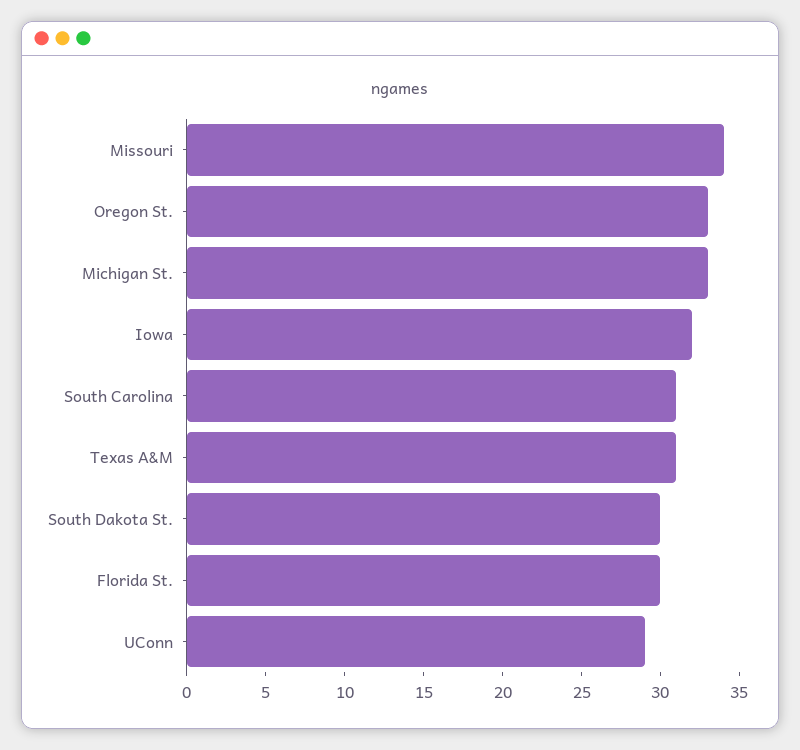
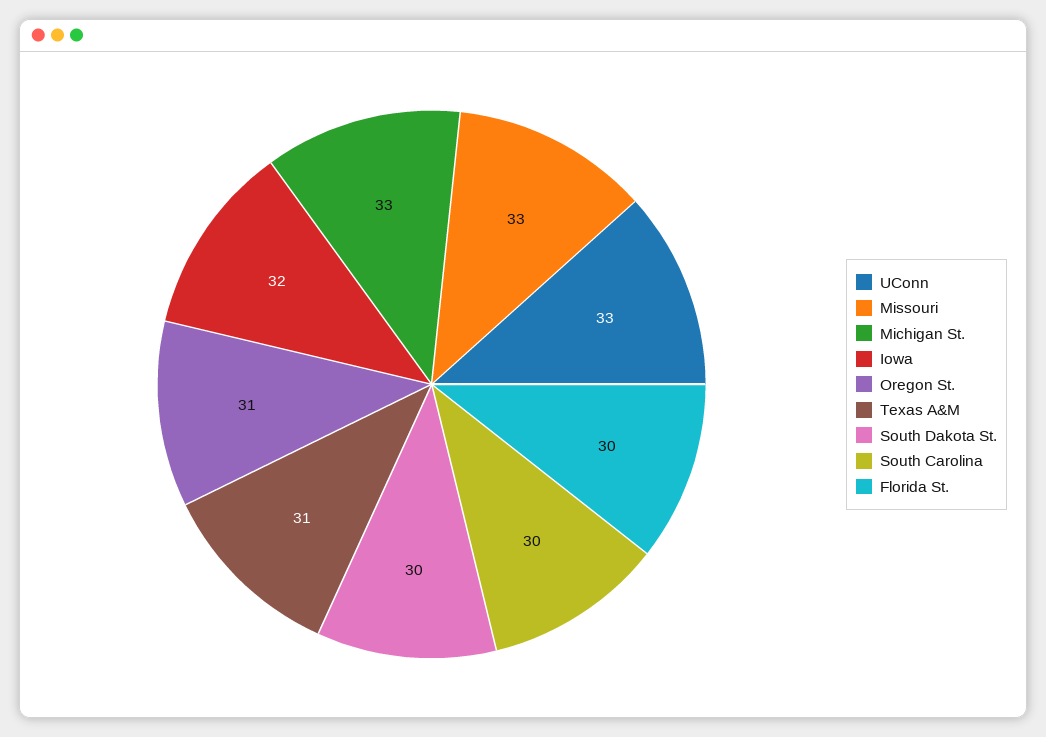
  {
-   "Missouri": 34,
+   "Missouri": 33,
-   "Oregon St.": 33,
+   "Oregon St.": 31,
    "Michigan St.": 33,
    "Iowa": 32,
-   "South Carolina": 31,
+   "South Carolina": 30,
    "Texas A&M": 31,
    "South Dakota St.": 30,
    "Florida St.": 30,
-   "UConn": 29
+   "UConn": 33
  }

